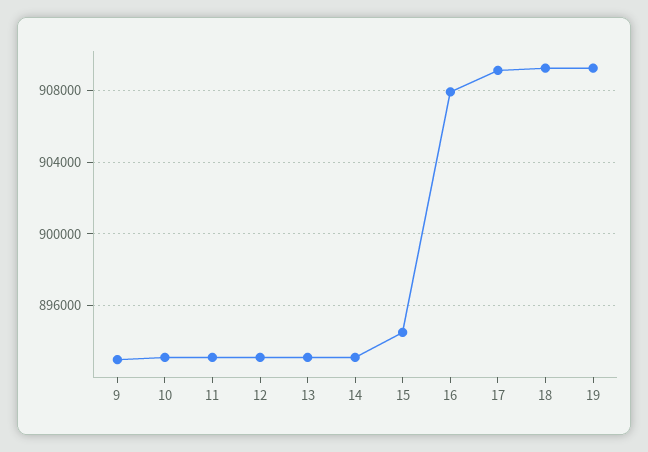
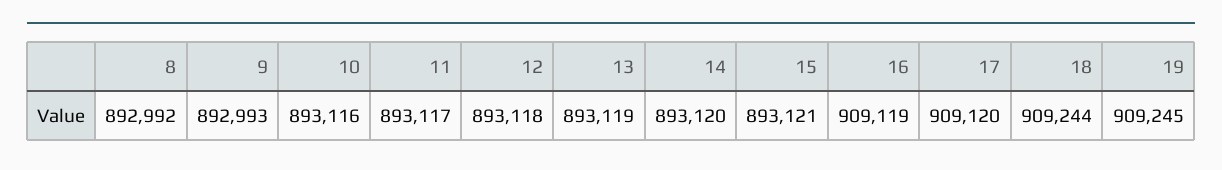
  {
    "9": 892993,
    "10": 893116,
    "11": 893117,
    "12": 893118,
    "13": 893119,
    "14": 893120,
-   "15": 894500,
+   "15": 893121,
-   "16": 908000,
+   "16": 909119,
    "17": 909120,
    "18": 909244,
-   "19": 909245
+   "19": 909245,
+   "8": 892992
  }

